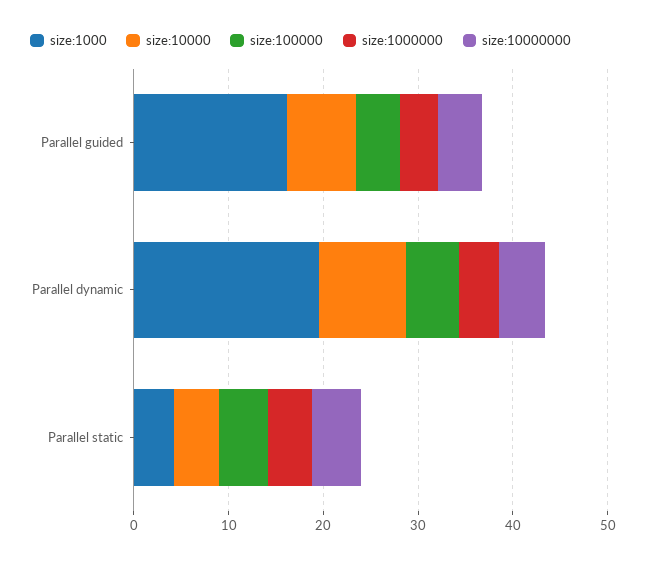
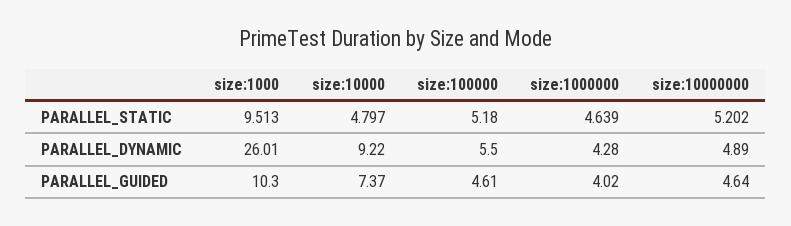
  {
    "size:1000": {
-     "Parallel guided": 16,
+     "Parallel guided": 10.3,
-     "Parallel dynamic": 20,
+     "Parallel dynamic": 26.01,
-     "Parallel static": 4
+     "Parallel static": 9.513
    },
    "size:10000": {
      "Parallel guided": 7.37,
      "Parallel dynamic": 9.22,
      "Parallel static": 4.797
    },
    "size:100000": {
      "Parallel guided": 4.61,
      "Parallel dynamic": 5.5,
      "Parallel static": 5.18
    },
    "size:1000000": {
      "Parallel guided": 4.02,
      "Parallel dynamic": 4.28,
      "Parallel static": 4.639
    },
    "size:10000000": {
      "Parallel guided": 4.64,
      "Parallel dynamic": 4.89,
      "Parallel static": 5.202
    }
  }

